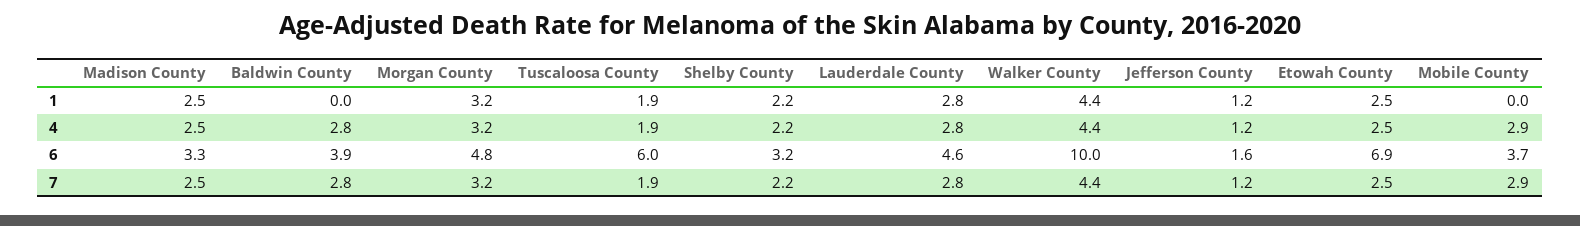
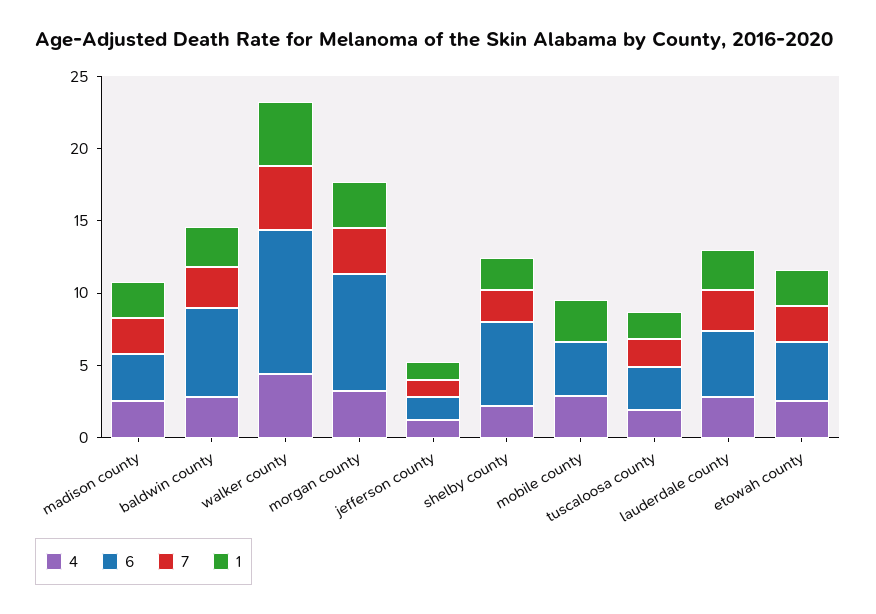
  {
    "1": {
      "Madison County": 2.5,
-     "Baldwin County": 0,
+     "Baldwin County": 3,
      "Morgan County": 3.2,
      "Tuscaloosa County": 1.9,
      "Shelby County": 2.2,
      "Lauderdale County": 2.8,
      "Walker County": 4.4,
      "Jefferson County": 1.2,
      "Etowah County": 2.5,
-     "Mobile County": 0
+     "Mobile County": 3
    },
    "4": {
      "Madison County": 2.5,
      "Baldwin County": 2.8,
      "Morgan County": 3.2,
      "Tuscaloosa County": 1.9,
      "Shelby County": 2.2,
      "Lauderdale County": 2.8,
      "Walker County": 4.4,
      "Jefferson County": 1.2,
      "Etowah County": 2.5,
      "Mobile County": 2.9
    },
    "6": {
      "Madison County": 3.3,
-     "Baldwin County": 3.9,
+     "Baldwin County": 6,
-     "Morgan County": 4.8,
+     "Morgan County": 8,
-     "Tuscaloosa County": 6,
+     "Tuscaloosa County": 3,
-     "Shelby County": 3.2,
+     "Shelby County": 6,
      "Lauderdale County": 4.6,
      "Walker County": 10,
      "Jefferson County": 1.6,
-     "Etowah County": 6.9,
+     "Etowah County": 4,
      "Mobile County": 3.7
    },
    "7": {
      "Madison County": 2.5,
      "Baldwin County": 2.8,
      "Morgan County": 3.2,
      "Tuscaloosa County": 1.9,
      "Shelby County": 2.2,
      "Lauderdale County": 2.8,
      "Walker County": 4.4,
      "Jefferson County": 1.2,
      "Etowah County": 2.5,
-     "Mobile County": 2.9
+     "Mobile County": 0
    }
  }

